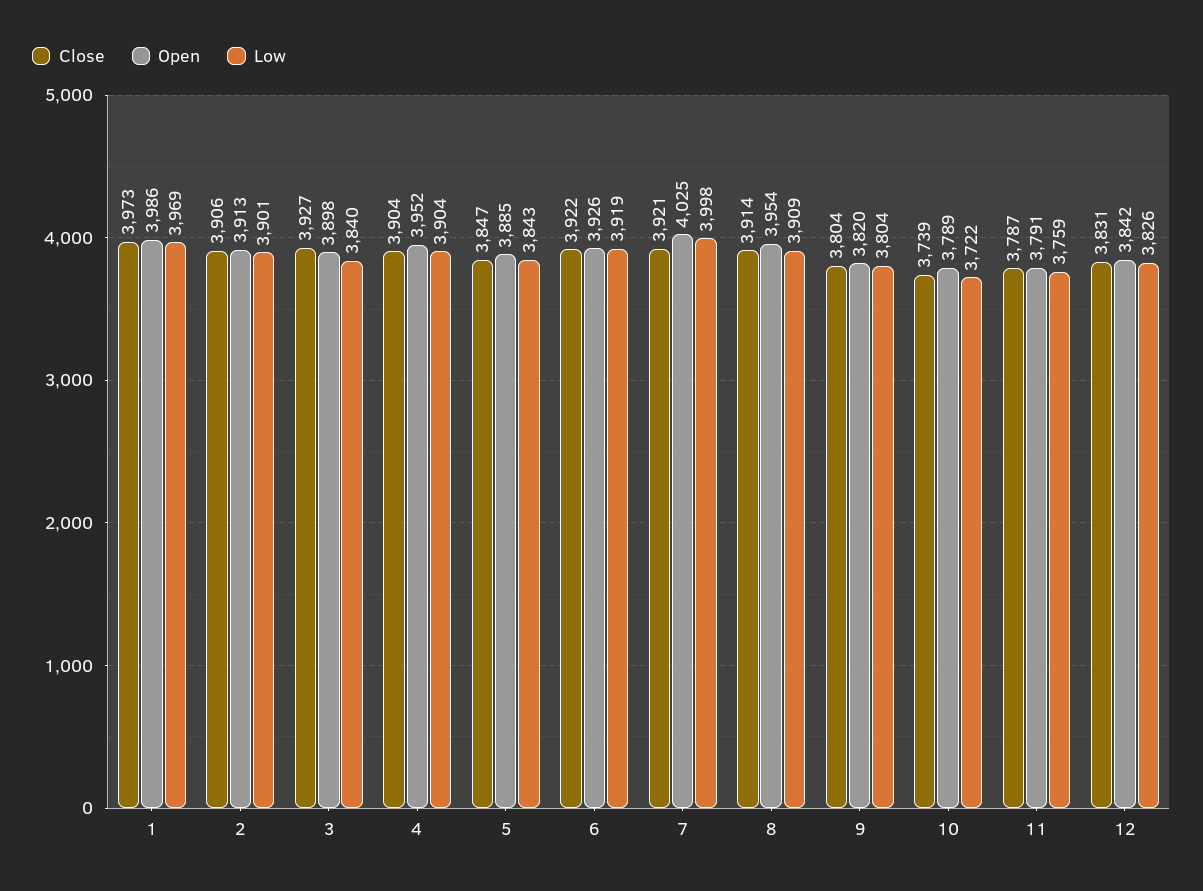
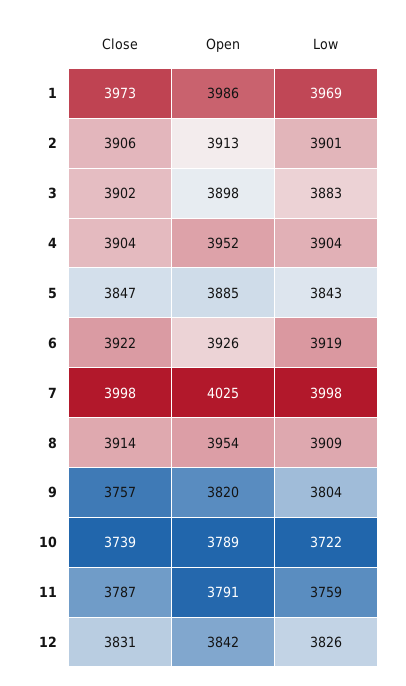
  {
    "Close": {
      "1": 3973,
      "2": 3906,
-     "3": 3927,
+     "3": 3902,
      "4": 3904,
      "5": 3847,
      "6": 3922,
-     "7": 3921,
+     "7": 3998,
      "8": 3914,
-     "9": 3804,
+     "9": 3757,
      "10": 3739,
      "11": 3787,
      "12": 3831
    },
    "Open": {
      "1": 3986,
      "2": 3913,
      "3": 3898,
      "4": 3952,
      "5": 3885,
      "6": 3926,
      "7": 4025,
      "8": 3954,
      "9": 3820,
      "10": 3789,
      "11": 3791,
      "12": 3842
    },
    "Low": {
      "1": 3969,
      "2": 3901,
-     "3": 3840,
+     "3": 3883,
      "4": 3904,
      "5": 3843,
      "6": 3919,
      "7": 3998,
      "8": 3909,
      "9": 3804,
      "10": 3722,
      "11": 3759,
      "12": 3826
    }
  }

